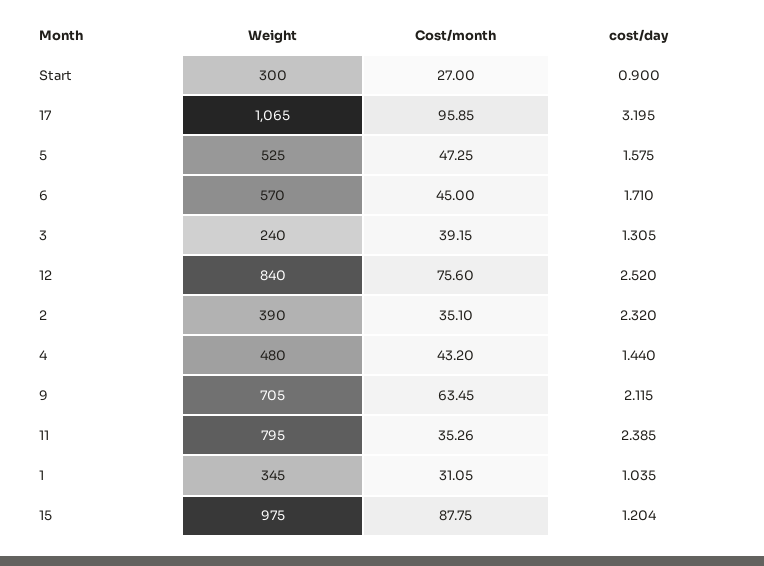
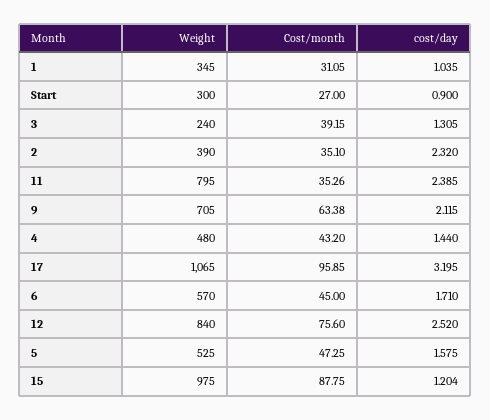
  {
    "Weight": {
      "Start": 300,
      "17": 1065,
      "5": 525,
      "6": 570,
      "3": 240,
      "12": 840,
      "2": 390,
      "4": 480,
      "9": 705,
      "11": 795,
      "1": 345,
      "15": 975
    },
    "Cost/month": {
      "Start": 27,
      "17": 95.85,
      "5": 47.25,
      "6": 45,
      "3": 39.15,
      "12": 75.6,
      "2": 35.1,
      "4": 43.2,
-     "9": 63.45,
+     "9": 63.38,
      "11": 35.26,
      "1": 31.05,
      "15": 87.75
    },
    "cost/day": {
      "Start": 0.9,
      "17": 3.195,
      "5": 1.575,
      "6": 1.71,
      "3": 1.305,
      "12": 2.52,
      "2": 2.32,
      "4": 1.44,
      "9": 2.115,
      "11": 2.385,
      "1": 1.035,
      "15": 1.204
    }
  }

